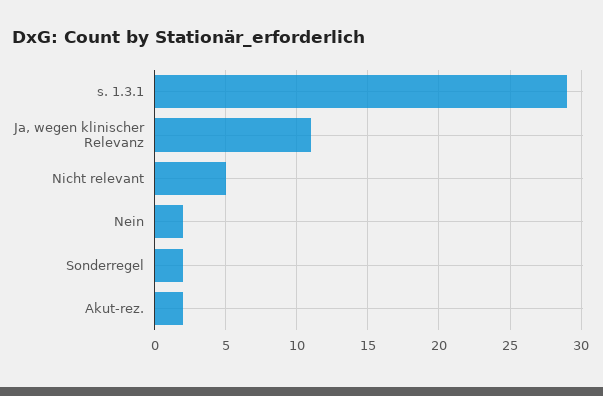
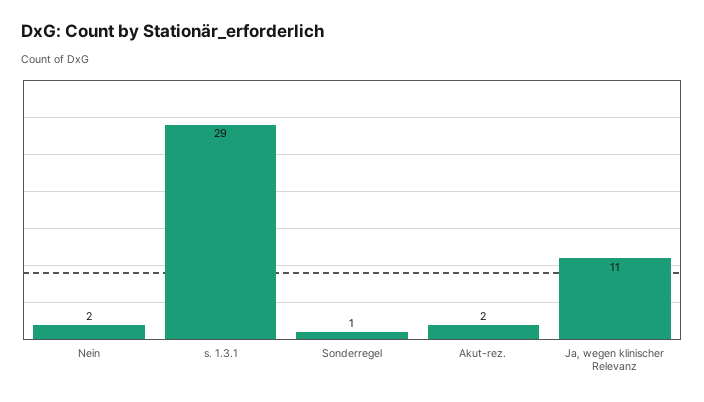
  {
    "s. 1.3.1": 29,
    "Ja, wegen klinischer Relevanz": 11,
-   "Nicht relevant": 5,
    "Nein": 2,
-   "Sonderregel": 2,
+   "Sonderregel": 1,
    "Akut-rez.": 2
  }

